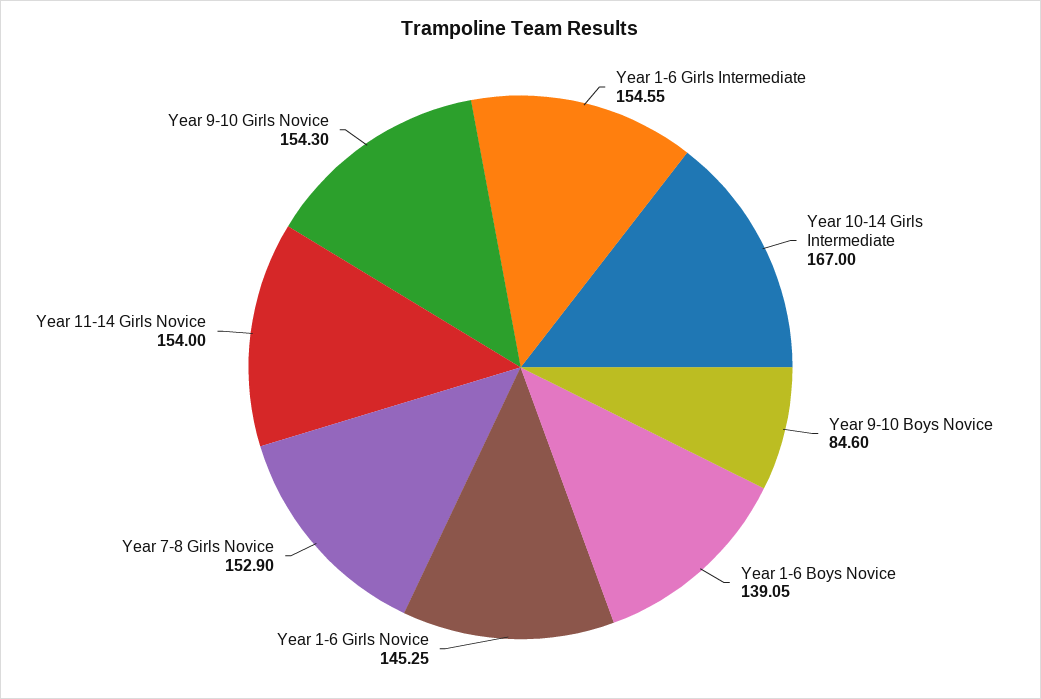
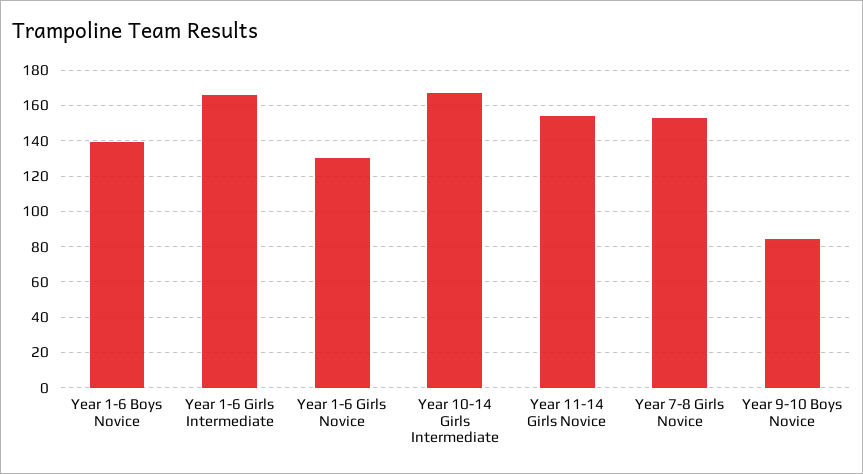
  {
-   "Year 1-6 Girls Intermediate": 154.55,
+   "Year 1-6 Girls Intermediate": 165,
    "Year 10-14 Girls Intermediate": 167,
    "Year 9-10 Boys Novice": 84.6,
    "Year 1-6 Boys Novice": 139.05,
-   "Year 1-6 Girls Novice": 145.25,
+   "Year 1-6 Girls Novice": 130,
    "Year 7-8 Girls Novice": 152.9,
-   "Year 11-14 Girls Novice": 154,
+   "Year 11-14 Girls Novice": 154
-   "Year 9-10 Girls Novice": 154.3
  }

